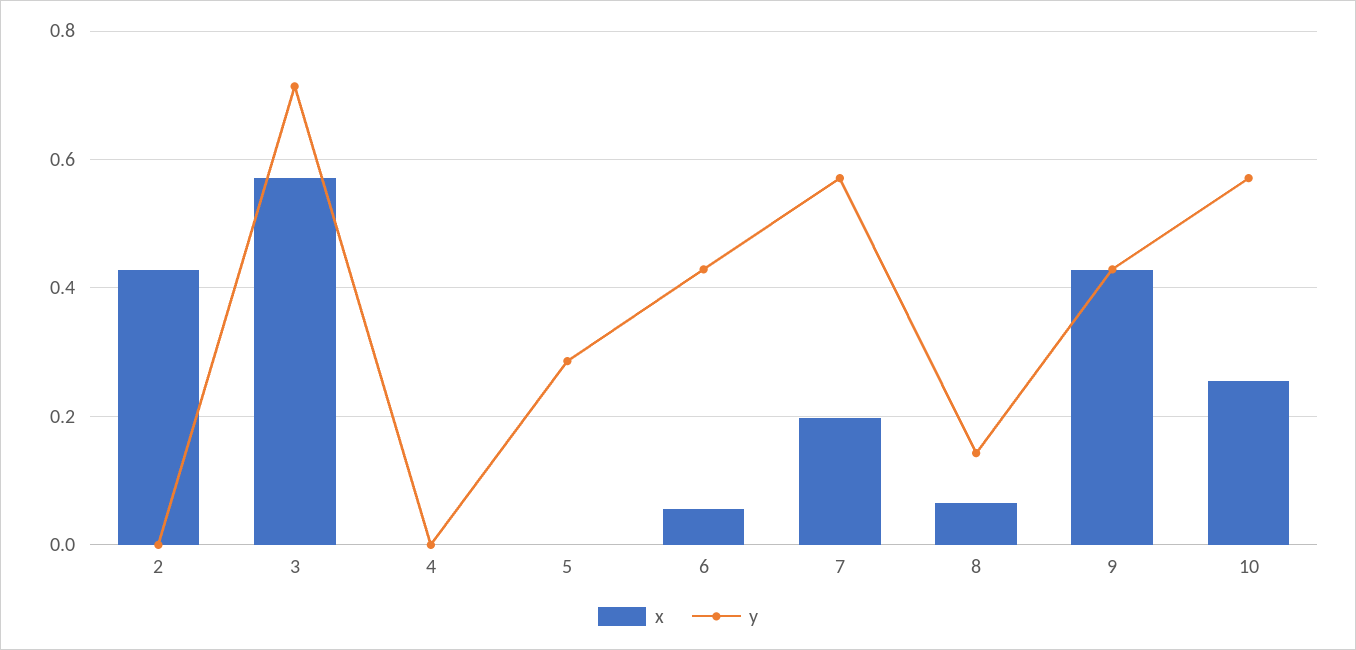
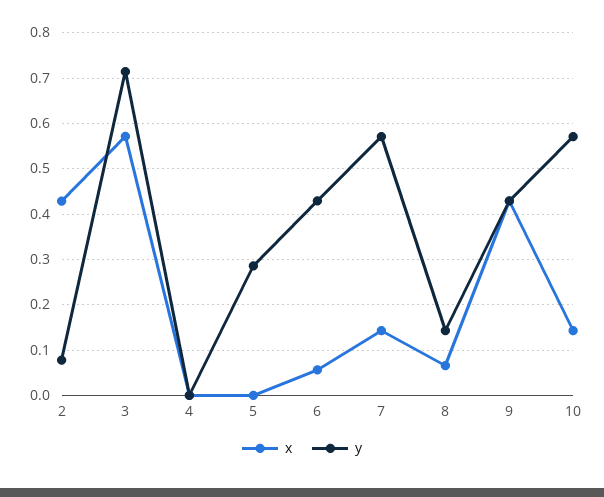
  {
    "x": {
      "2": 0.42,
      "3": 0.58,
      "4": 0,
      "5": 0,
      "6": 0.06,
-     "7": 0.2,
+     "7": 0.14,
      "8": 0.06,
      "9": 0.42,
-     "10": 0.26
+     "10": 0.14
    },
    "y": {
-     "2": 0,
+     "2": 0.08,
      "3": 0.72,
      "4": 0,
      "5": 0.28,
      "6": 0.42,
      "7": 0.58,
      "8": 0.14,
      "9": 0.42,
      "10": 0.58
    }
  }

